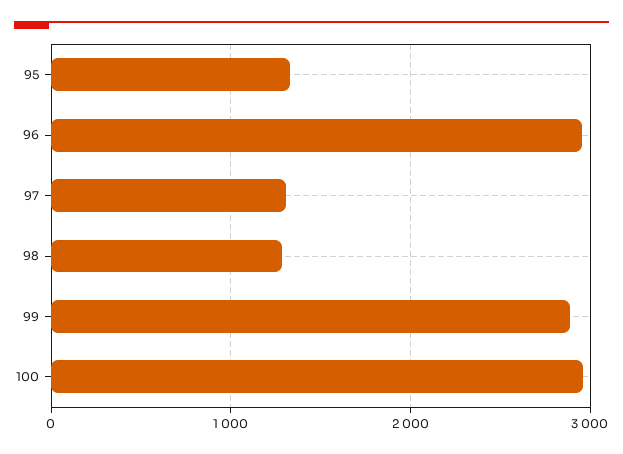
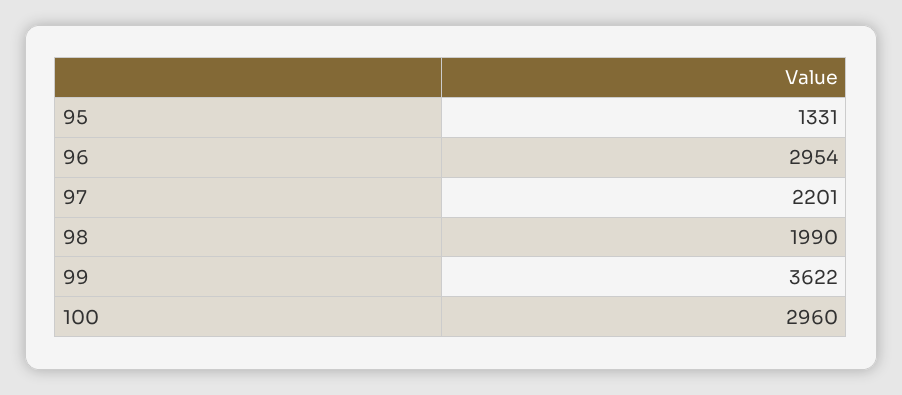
  {
    "95": 1331,
    "96": 2954,
-   "97": 1300,
+   "97": 2201,
-   "98": 1300,
+   "98": 1990,
-   "99": 2900,
+   "99": 3622,
    "100": 2960
  }

